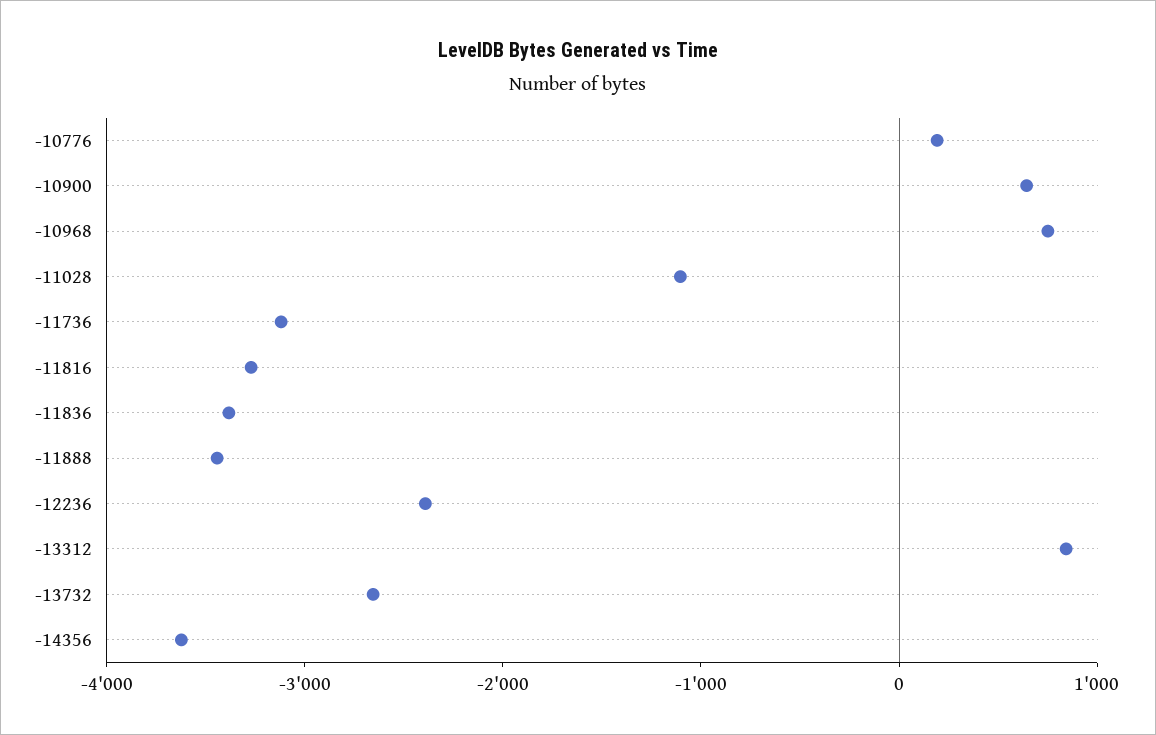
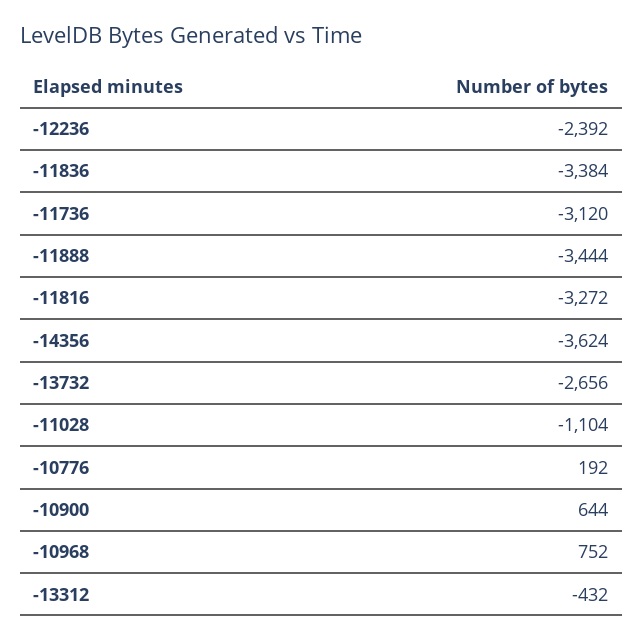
  {
    "-10776": 192,
    "-10900": 644,
    "-10968": 752,
    "-11028": -1104,
    "-11736": -3120,
    "-11816": -3272,
    "-11836": -3384,
    "-11888": -3444,
    "-12236": -2392,
-   "-13312": 800,
+   "-13312": -432,
    "-13732": -2656,
    "-14356": -3624
  }

